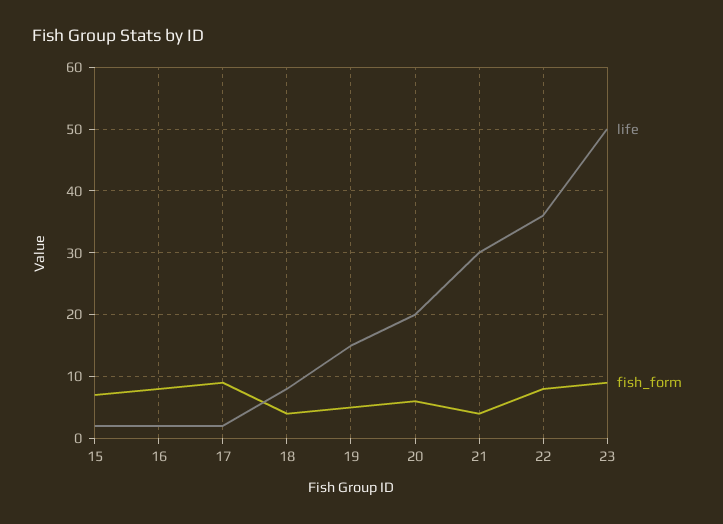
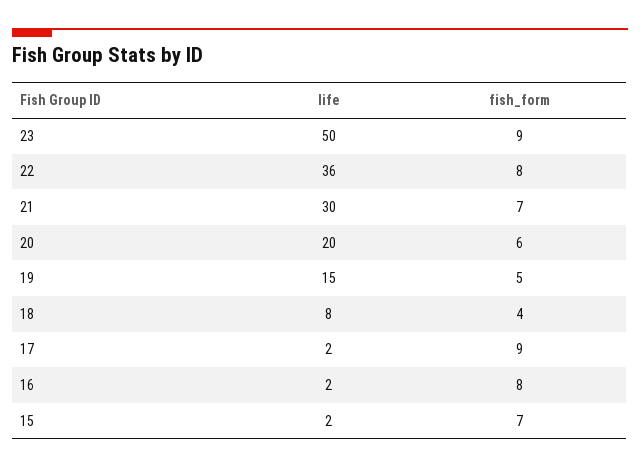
  {
    "life": {
      "15": 2,
      "16": 2,
      "17": 2,
      "18": 8,
      "19": 15,
      "20": 20,
      "21": 30,
      "22": 36,
      "23": 50
    },
    "fish_form": {
      "15": 7,
      "16": 8,
      "17": 9,
      "18": 4,
      "19": 5,
      "20": 6,
-     "21": 4,
+     "21": 7,
      "22": 8,
      "23": 9
    }
  }

